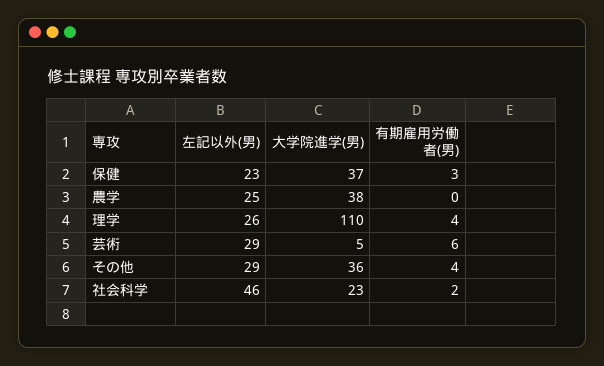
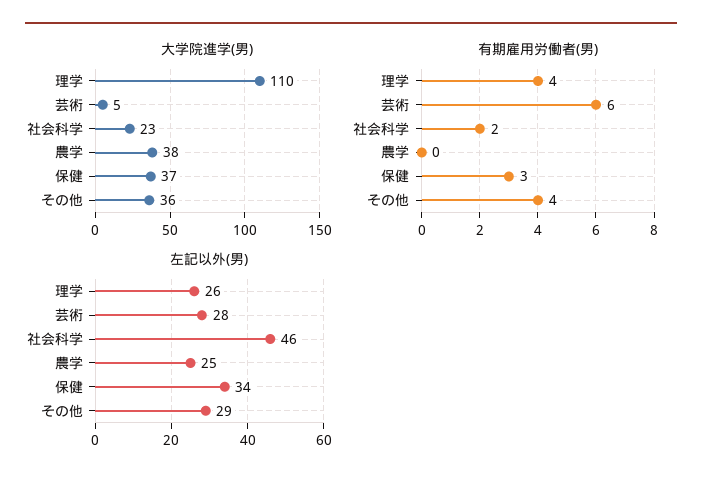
  {
    "左記以外(男)": {
-     "保健": 23,
+     "保健": 34,
      "農学": 25,
      "理学": 26,
-     "芸術": 29,
+     "芸術": 28,
      "その他": 29,
      "社会科学": 46
    },
    "大学院進学(男)": {
      "保健": 37,
      "農学": 38,
      "理学": 110,
      "芸術": 5,
      "その他": 36,
      "社会科学": 23
    },
    "有期雇用労働者(男)": {
      "保健": 3,
      "農学": 0,
      "理学": 4,
      "芸術": 6,
      "その他": 4,
      "社会科学": 2
    }
  }

